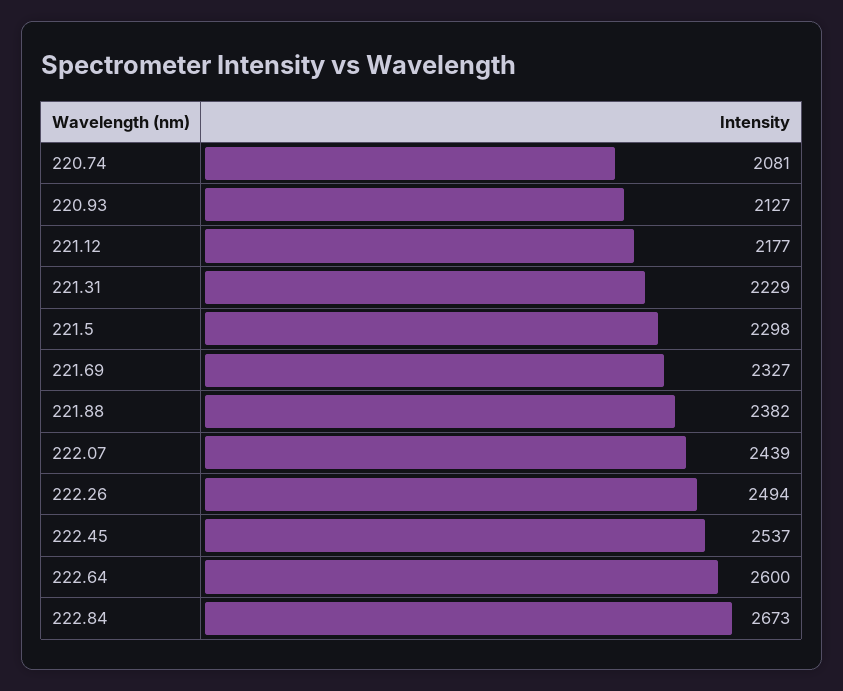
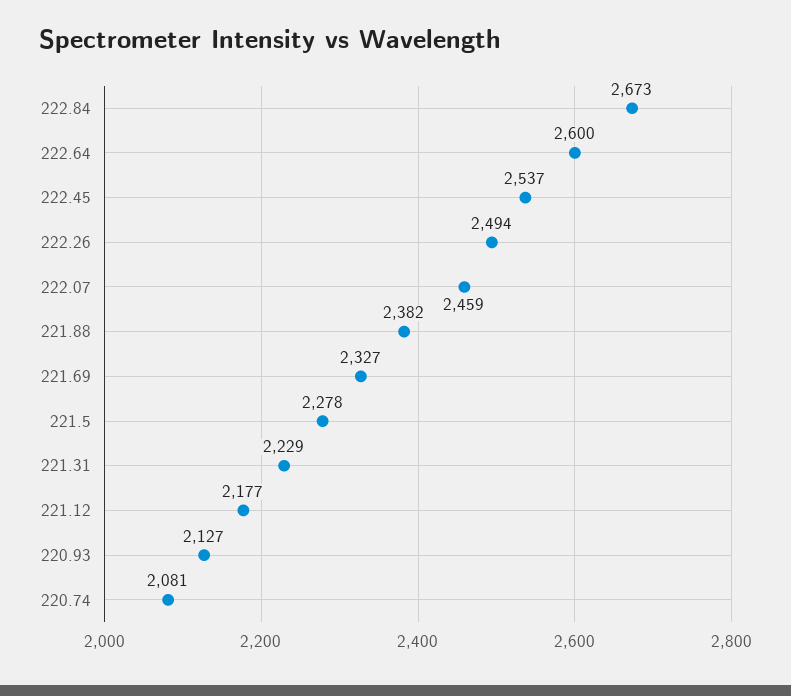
  {
    "220.74": 2081,
    "220.93": 2127,
    "221.12": 2177,
    "221.31": 2229,
-   "221.5": 2298,
+   "221.5": 2278,
    "221.69": 2327,
    "221.88": 2382,
-   "222.07": 2439,
+   "222.07": 2459,
    "222.26": 2494,
    "222.45": 2537,
    "222.64": 2600,
    "222.84": 2673
  }

